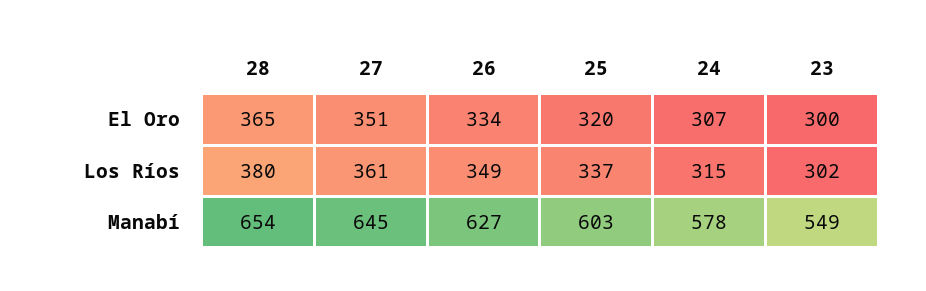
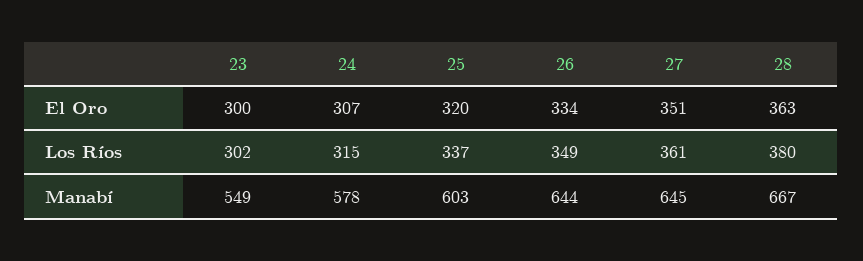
  {
    "28": {
-     "El Oro": 365,
+     "El Oro": 363,
      "Los Ríos": 380,
-     "Manabí": 654
+     "Manabí": 667
    },
    "27": {
      "El Oro": 351,
      "Los Ríos": 361,
      "Manabí": 645
    },
    "26": {
      "El Oro": 334,
      "Los Ríos": 349,
-     "Manabí": 627
+     "Manabí": 644
    },
    "25": {
      "El Oro": 320,
      "Los Ríos": 337,
      "Manabí": 603
    },
    "24": {
      "El Oro": 307,
      "Los Ríos": 315,
      "Manabí": 578
    },
    "23": {
      "El Oro": 300,
      "Los Ríos": 302,
      "Manabí": 549
    }
  }

